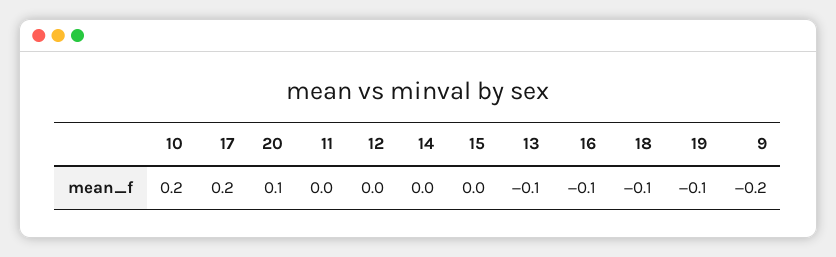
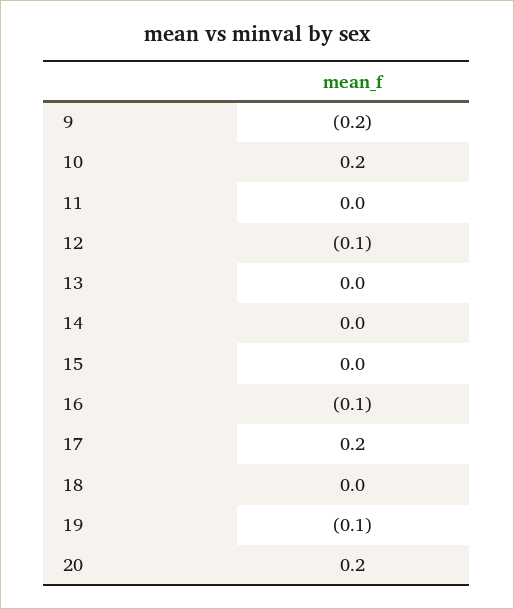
  {
    "10": 0.2,
    "17": 0.2,
-   "20": 0.1,
+   "20": 0.2,
    "11": 0,
-   "12": 0,
+   "12": -0.1,
    "14": 0,
    "15": 0,
-   "13": -0.1,
+   "13": 0,
    "16": -0.1,
-   "18": -0.1,
+   "18": 0,
    "19": -0.1,
    "9": -0.2
  }

